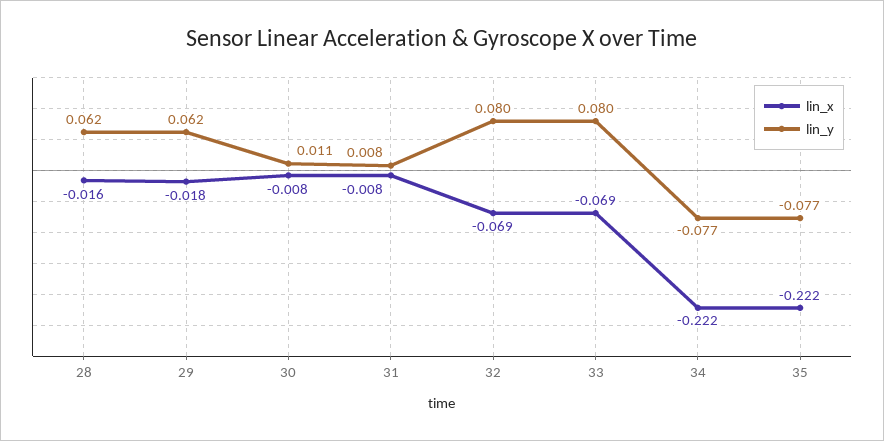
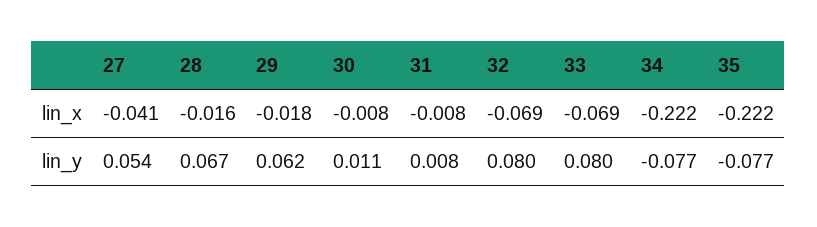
  {
    "lin_x": {
      "28": -0.016,
      "29": -0.018,
      "30": -0.008,
      "31": -0.008,
      "32": -0.069,
      "33": -0.069,
      "34": -0.222,
-     "35": -0.222
+     "35": -0.222,
+     "27": -0.041
    },
    "lin_y": {
-     "28": 0.062,
+     "28": 0.067,
      "29": 0.062,
      "30": 0.011,
      "31": 0.008,
      "32": 0.08,
      "33": 0.08,
      "34": -0.077,
-     "35": -0.077
+     "35": -0.077,
+     "27": 0.054
    }
  }

